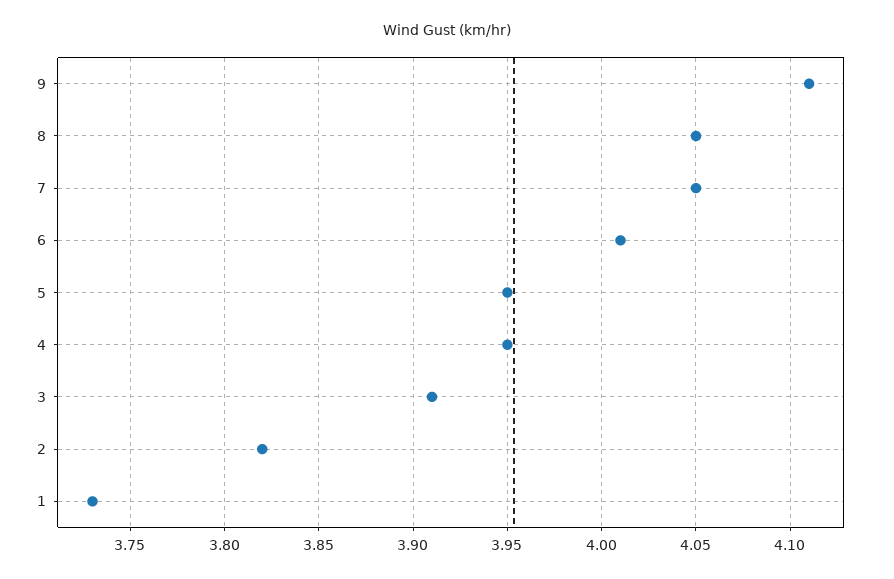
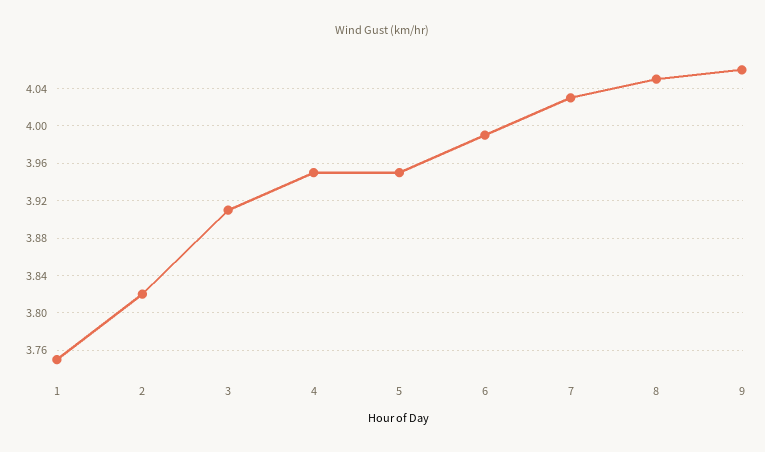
  {
-   "9": 4.11,
+   "9": 4.06,
    "8": 4.05,
-   "7": 4.05,
+   "7": 4.03,
-   "6": 4.01,
+   "6": 3.99,
    "5": 3.95,
    "4": 3.95,
    "3": 3.91,
    "2": 3.82,
-   "1": 3.73
+   "1": 3.75
  }

